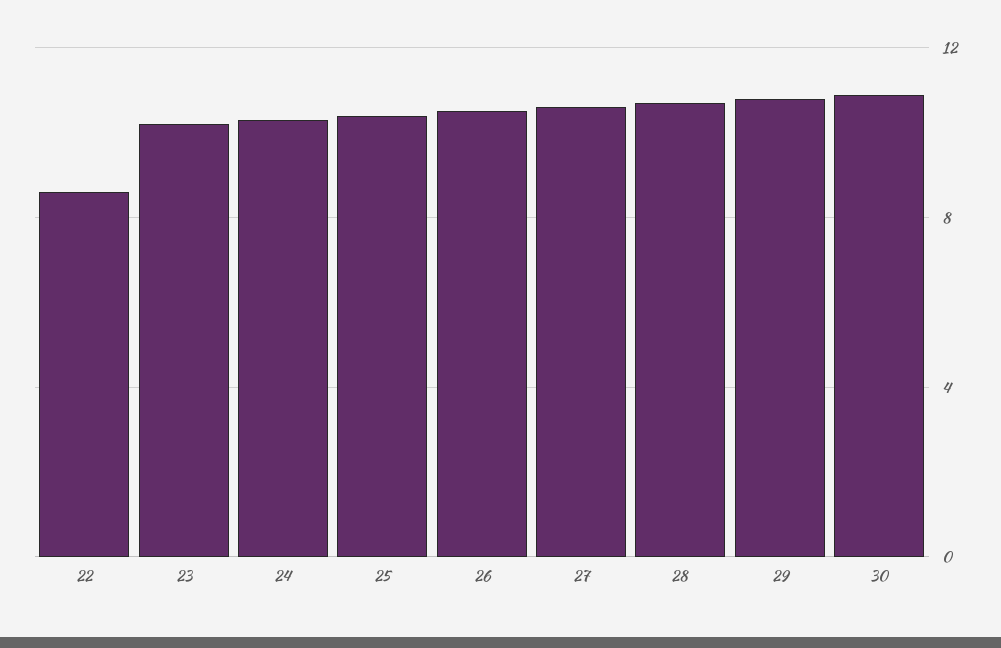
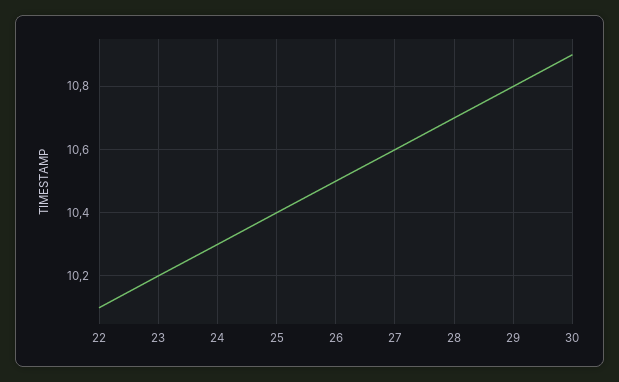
  {
-   "22": 8.5,
+   "22": 10.1,
    "23": 10.2,
    "24": 10.3,
    "25": 10.4,
    "26": 10.5,
    "27": 10.6,
    "28": 10.7,
    "29": 10.8,
    "30": 10.9
  }

